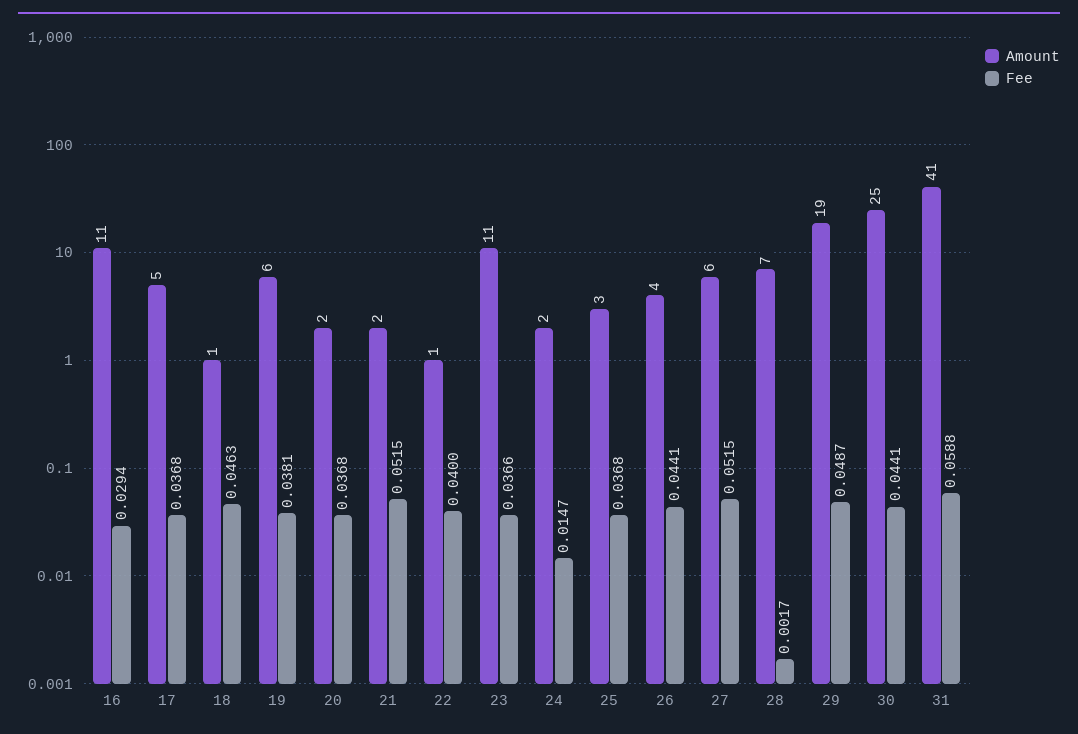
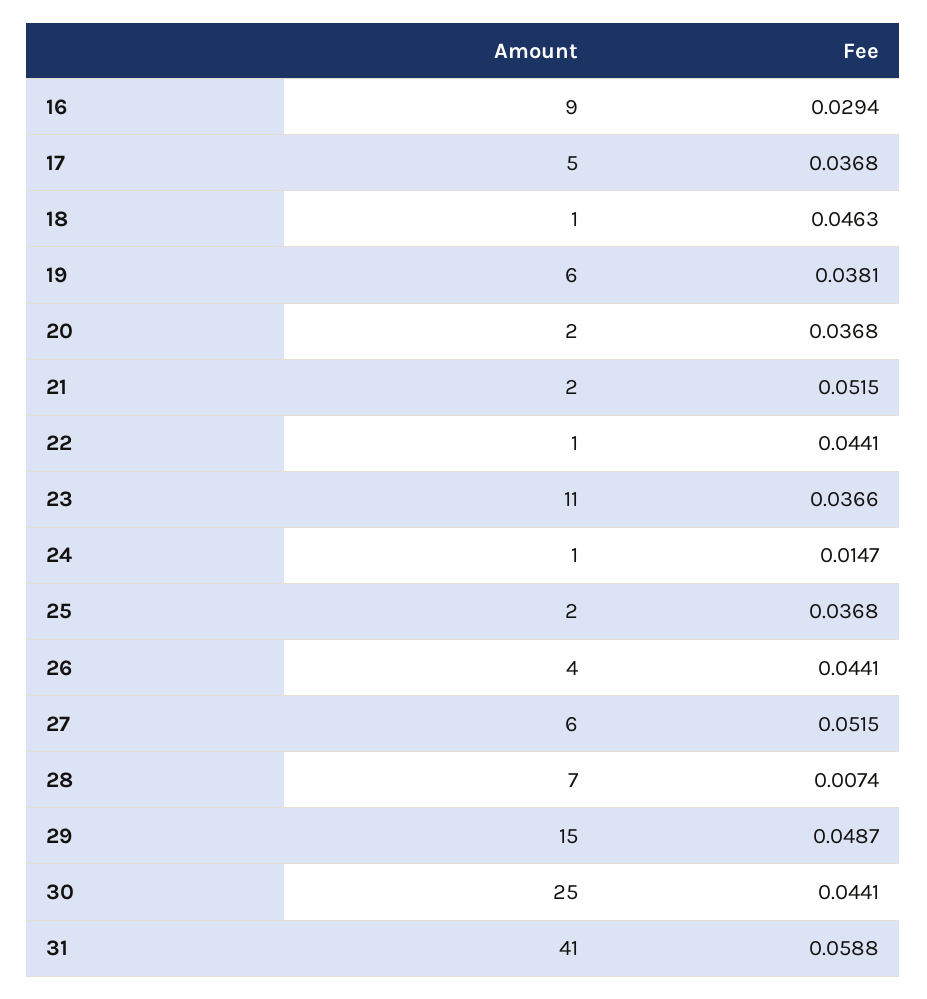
  {
    "Amount": {
-     "16": 11,
+     "16": 9,
      "17": 5,
      "18": 1,
      "19": 6,
      "20": 2,
      "21": 2,
      "22": 1,
      "23": 11,
-     "24": 2,
+     "24": 1,
-     "25": 3,
+     "25": 2,
      "26": 4,
      "27": 6,
      "28": 7,
-     "29": 19,
+     "29": 15,
      "30": 25,
      "31": 41
    },
    "Fee": {
      "16": 0.0294,
      "17": 0.0368,
      "18": 0.0463,
      "19": 0.0381,
      "20": 0.0368,
      "21": 0.0515,
-     "22": 0.04,
+     "22": 0.0441,
      "23": 0.0366,
      "24": 0.0147,
      "25": 0.0368,
      "26": 0.0441,
      "27": 0.0515,
-     "28": 0.0017,
+     "28": 0.0074,
      "29": 0.0487,
      "30": 0.0441,
      "31": 0.0588
    }
  }

